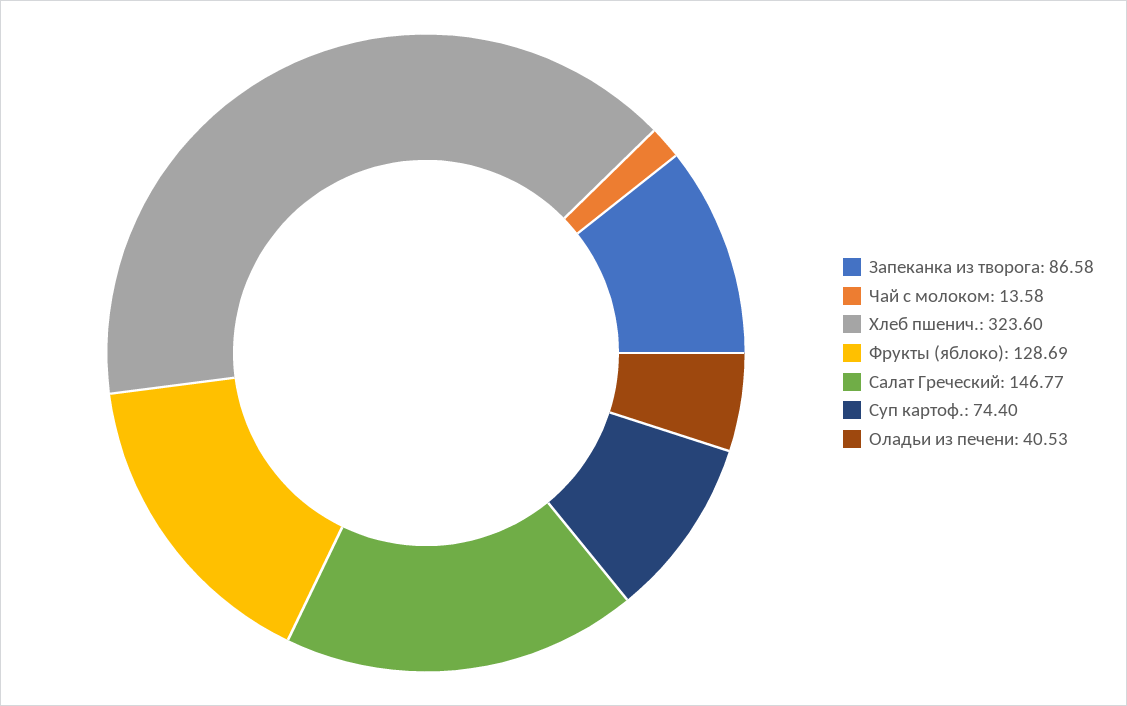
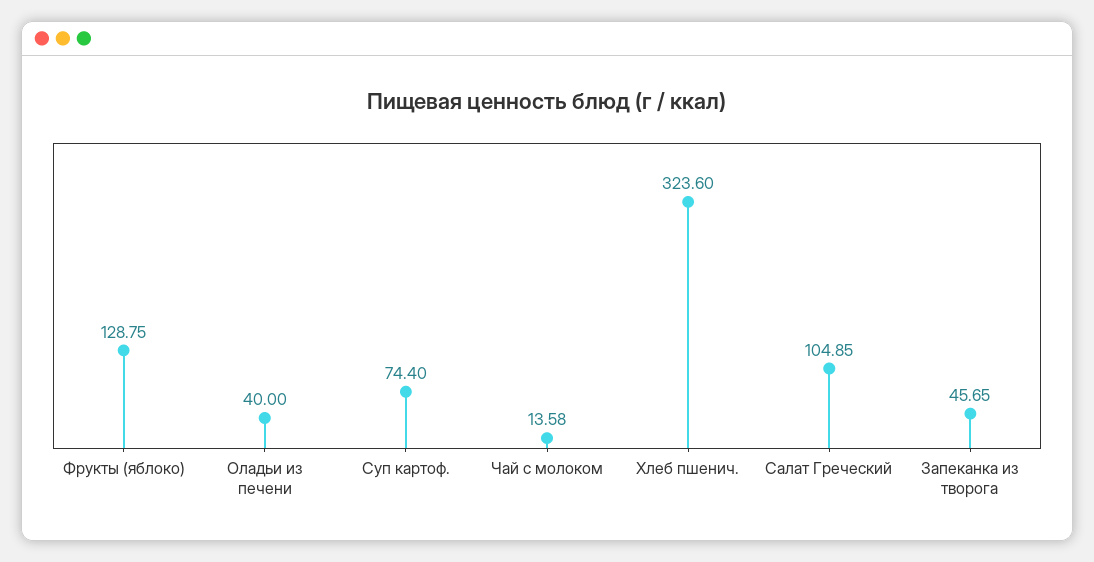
  {
-   "Запеканка из творога": 86.58,
+   "Запеканка из творога": 45.65,
    "Чай с молоком": 13.58,
    "Хлеб пшенич.": 323.6,
-   "Фрукты (яблоко)": 128.69,
+   "Фрукты (яблоко)": 128.75,
-   "Салат Греческий": 146.77,
+   "Салат Греческий": 104.85,
    "Суп картоф.": 74.4,
-   "Оладьи из печени": 40.53
+   "Оладьи из печени": 40
  }

